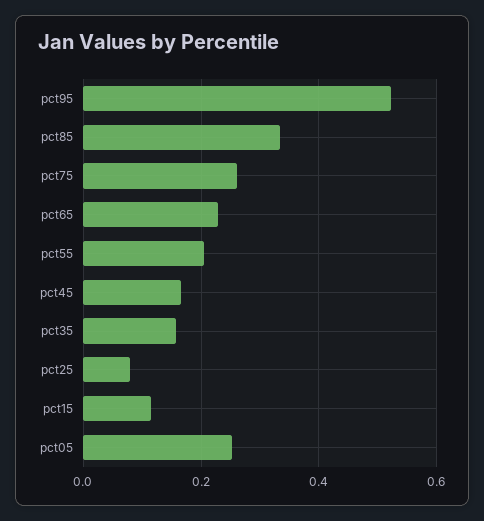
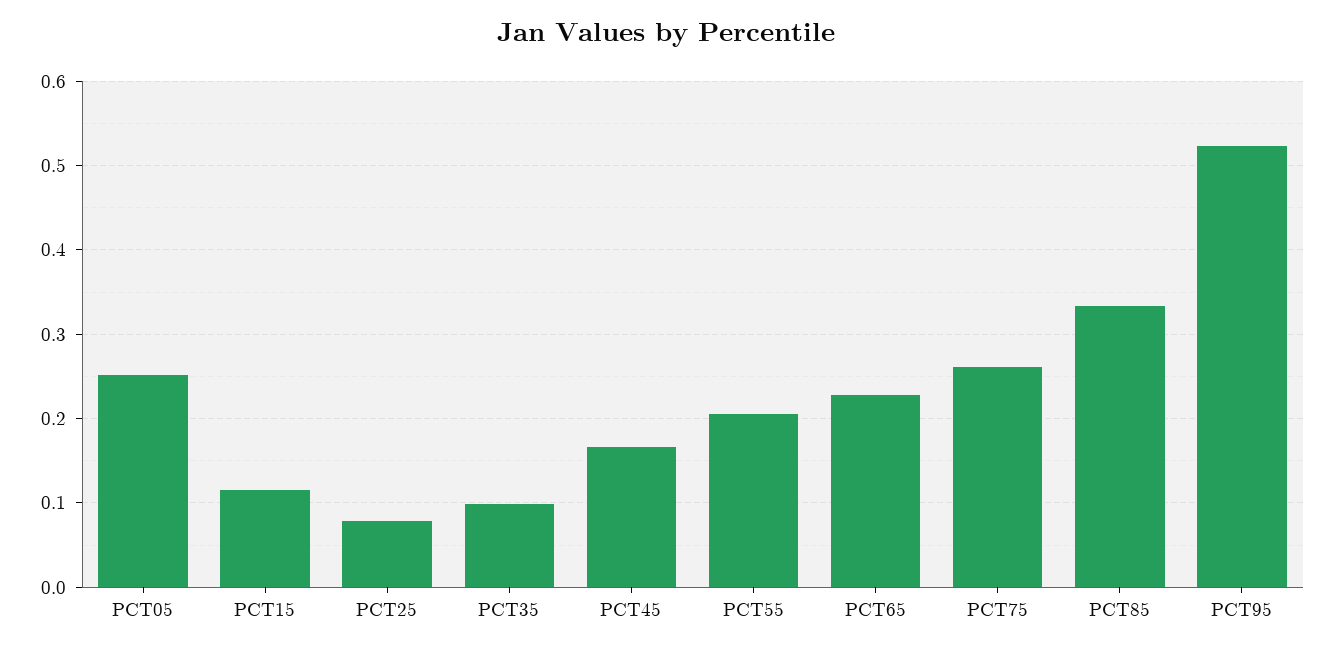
  {
    "pct95": 0.52,
    "pct85": 0.33,
    "pct75": 0.26,
    "pct65": 0.23,
    "pct55": 0.21,
    "pct45": 0.17,
-   "pct35": 0.16,
+   "pct35": 0.1,
    "pct25": 0.08,
    "pct15": 0.12,
    "pct05": 0.25
  }

